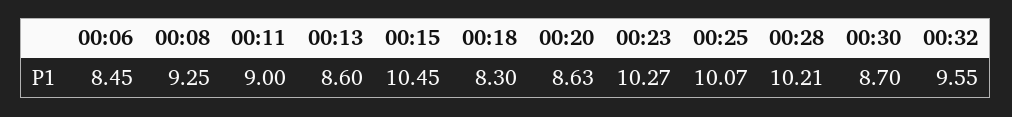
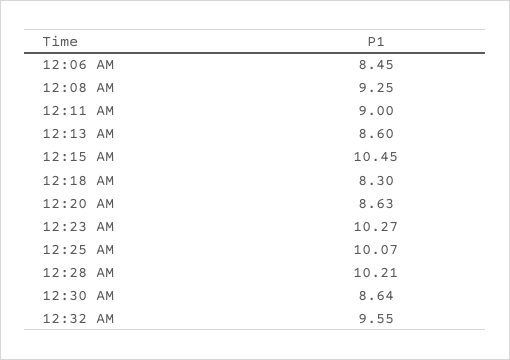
  {
    "00:06": 8.45,
    "00:08": 9.25,
    "00:11": 9,
    "00:13": 8.6,
    "00:15": 10.45,
    "00:18": 8.3,
    "00:20": 8.63,
    "00:23": 10.27,
    "00:25": 10.07,
    "00:28": 10.21,
-   "00:30": 8.7,
+   "00:30": 8.64,
    "00:32": 9.55
  }

